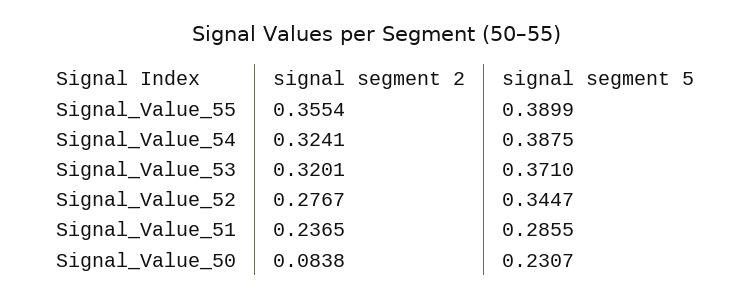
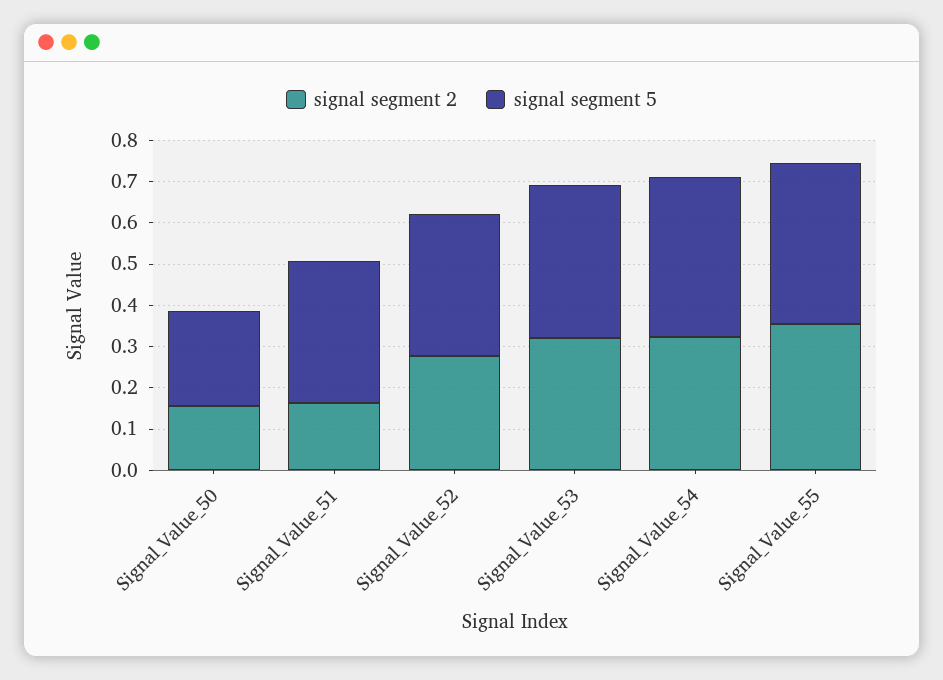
  {
    "signal segment 2": {
      "Signal_Value_55": 0.3554,
      "Signal_Value_54": 0.3241,
      "Signal_Value_53": 0.3201,
      "Signal_Value_52": 0.2767,
-     "Signal_Value_51": 0.2365,
+     "Signal_Value_51": 0.16,
-     "Signal_Value_50": 0.0838
+     "Signal_Value_50": 0.16
    },
    "signal segment 5": {
      "Signal_Value_55": 0.3899,
      "Signal_Value_54": 0.3875,
      "Signal_Value_53": 0.371,
      "Signal_Value_52": 0.3447,
-     "Signal_Value_51": 0.2855,
+     "Signal_Value_51": 0.34,
      "Signal_Value_50": 0.2307
    }
  }

